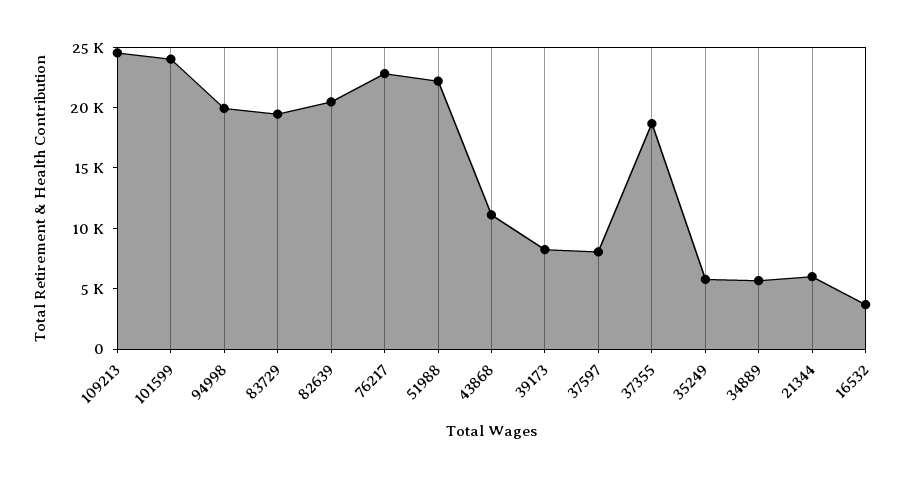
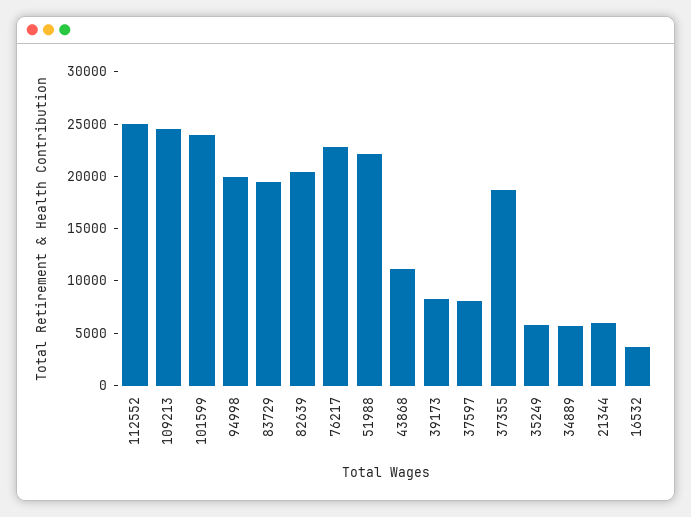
  {
    "109213": 25000,
    "101599": 24000,
    "94998": 20000,
    "83729": 19000,
    "82639": 20000,
    "76217": 23000,
    "51988": 22000,
    "43868": 11000,
    "39173": 8000,
    "37597": 8000,
    "37355": 19000,
    "35249": 6000,
    "34889": 6000,
    "21344": 6000,
-   "16532": 4000
+   "16532": 4000,
+   "112552": 25000
  }

